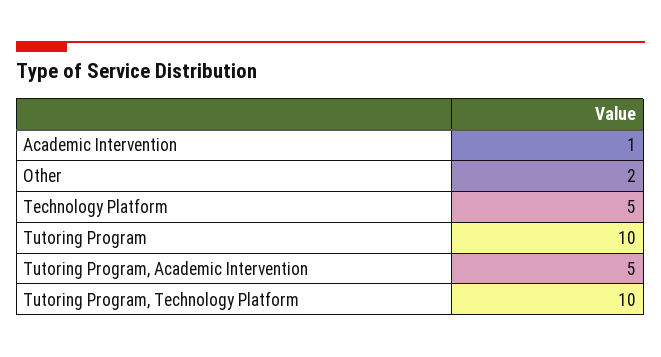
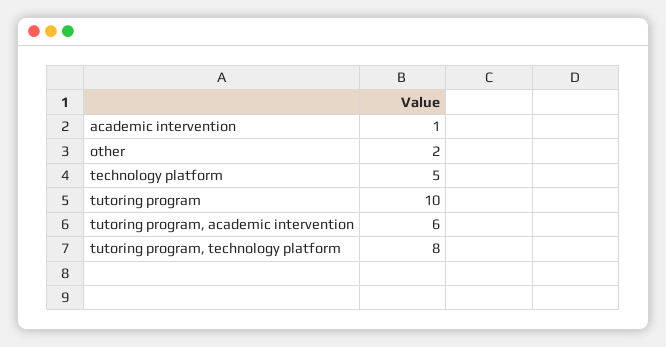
  {
    "Academic Intervention": 1,
    "Other": 2,
    "Technology Platform": 5,
    "Tutoring Program": 10,
-   "Tutoring Program, Academic Intervention": 5,
+   "Tutoring Program, Academic Intervention": 6,
-   "Tutoring Program, Technology Platform": 10
+   "Tutoring Program, Technology Platform": 8
  }

